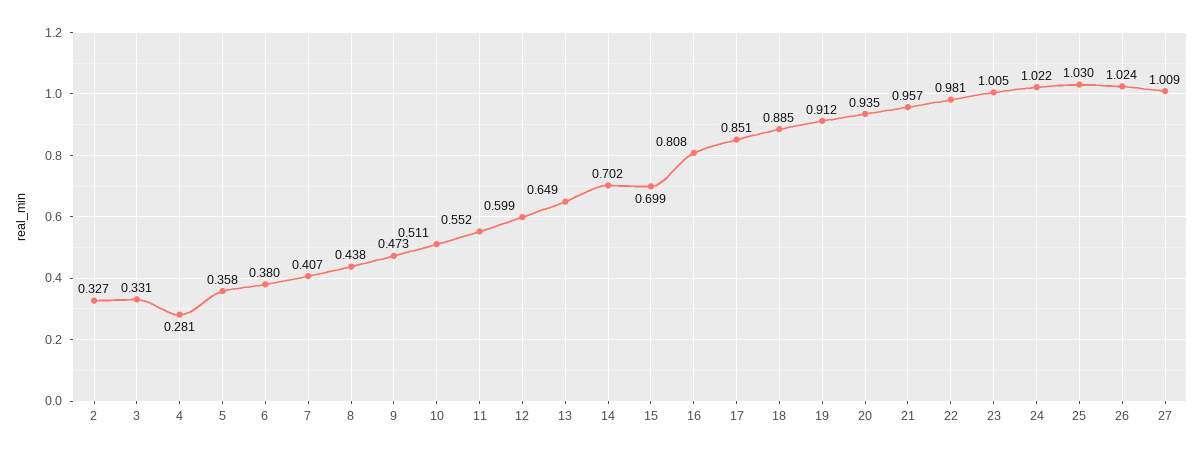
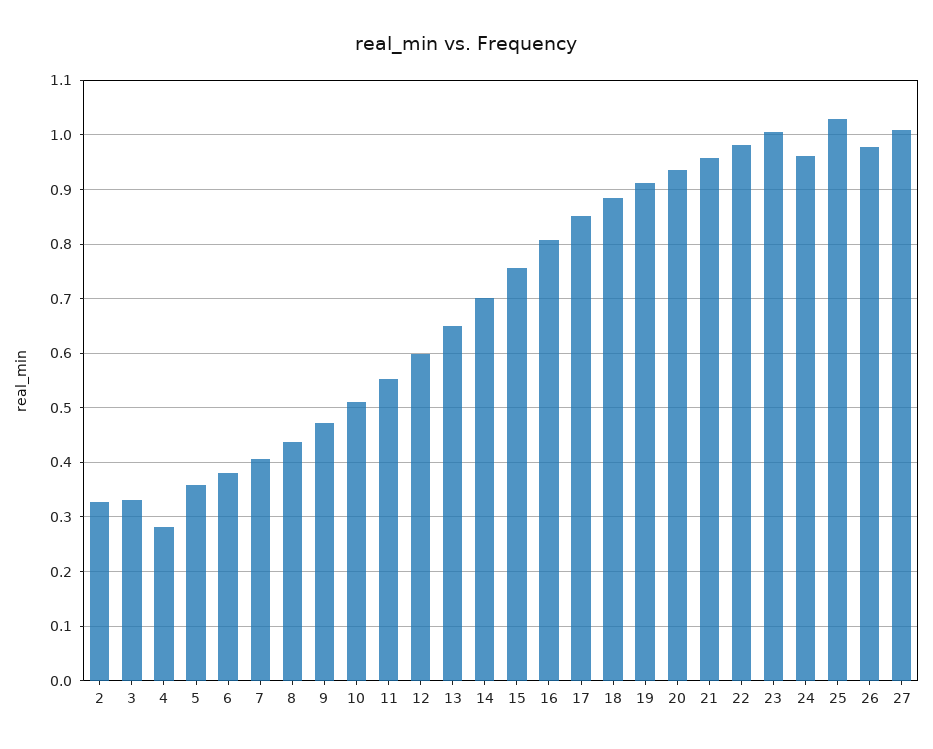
  {
    "2": 0.327,
    "3": 0.331,
    "4": 0.281,
    "5": 0.358,
    "6": 0.38,
    "7": 0.407,
    "8": 0.438,
    "9": 0.473,
    "10": 0.511,
    "11": 0.552,
    "12": 0.599,
    "13": 0.649,
    "14": 0.702,
-   "15": 0.699,
+   "15": 0.76,
    "16": 0.808,
    "17": 0.851,
    "18": 0.885,
    "19": 0.912,
    "20": 0.935,
    "21": 0.957,
    "22": 0.981,
    "23": 1.005,
-   "24": 1.022,
+   "24": 0.96,
    "25": 1.03,
-   "26": 1.024,
+   "26": 0.98,
    "27": 1.009
  }

